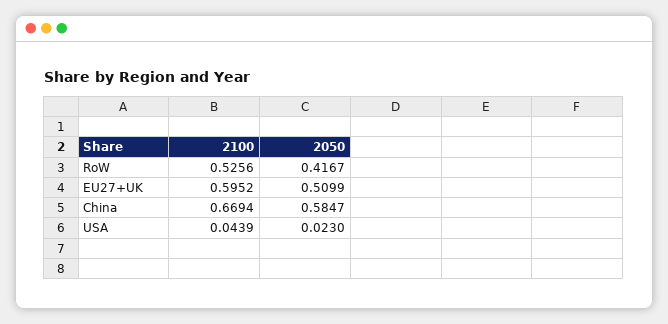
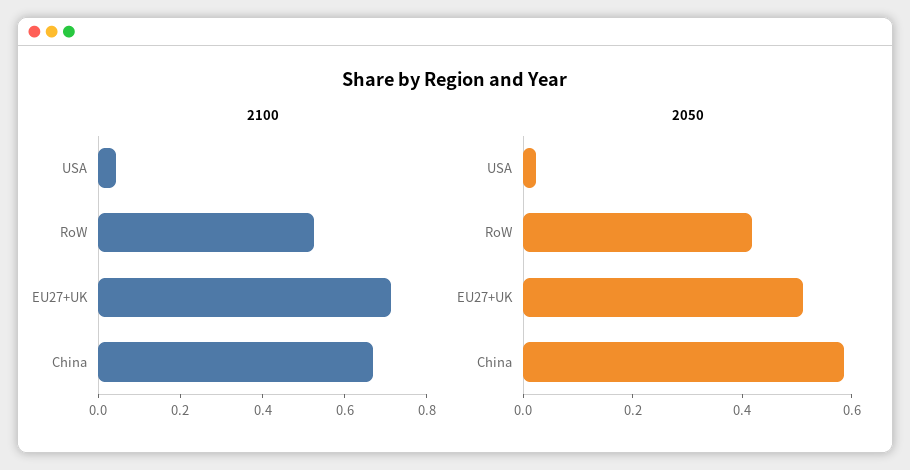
  {
    "2100": {
      "RoW": 0.5256,
-     "EU27+UK": 0.5952,
+     "EU27+UK": 0.7,
      "China": 0.6694,
      "USA": 0.0439
    },
    "2050": {
      "RoW": 0.4167,
      "EU27+UK": 0.5099,
      "China": 0.5847,
      "USA": 0.023
    }
  }

